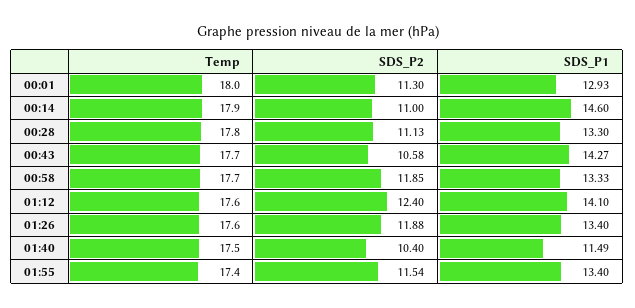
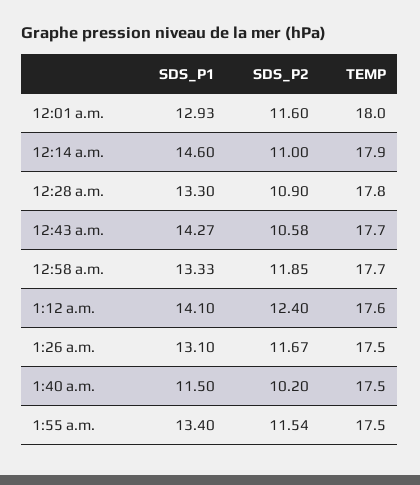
  {
    "Temp": {
      "00:01": 18,
      "00:14": 17.9,
      "00:28": 17.8,
      "00:43": 17.7,
      "00:58": 17.7,
      "01:12": 17.6,
-     "01:26": 17.6,
+     "01:26": 17.5,
      "01:40": 17.5,
-     "01:55": 17.4
+     "01:55": 17.5
    },
    "SDS_P2": {
-     "00:01": 11.3,
+     "00:01": 11.6,
      "00:14": 11,
-     "00:28": 11.13,
+     "00:28": 10.9,
      "00:43": 10.58,
      "00:58": 11.85,
      "01:12": 12.4,
-     "01:26": 11.88,
+     "01:26": 11.67,
-     "01:40": 10.4,
+     "01:40": 10.2,
      "01:55": 11.54
    },
    "SDS_P1": {
      "00:01": 12.93,
      "00:14": 14.6,
      "00:28": 13.3,
      "00:43": 14.27,
      "00:58": 13.33,
      "01:12": 14.1,
-     "01:26": 13.4,
+     "01:26": 13.1,
-     "01:40": 11.49,
+     "01:40": 11.5,
      "01:55": 13.4
    }
  }

